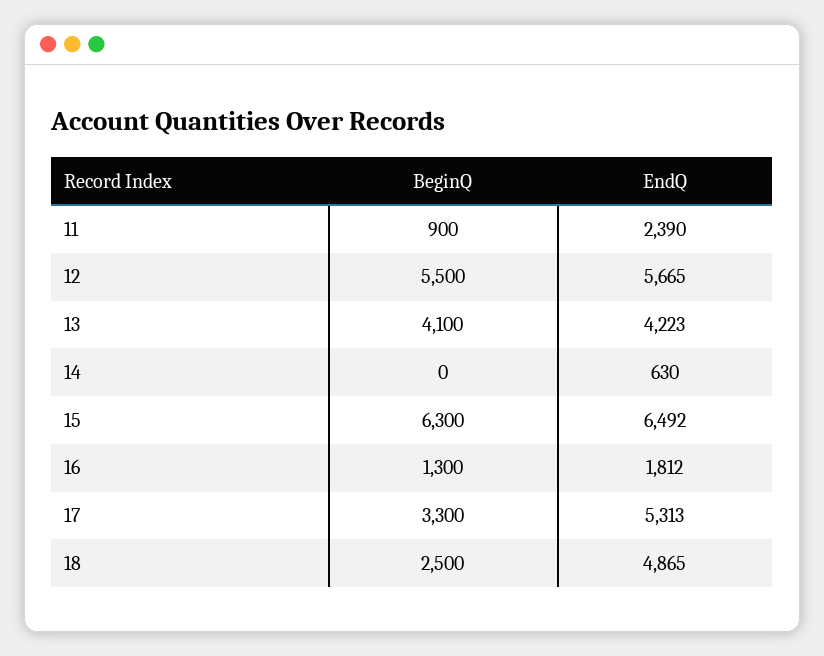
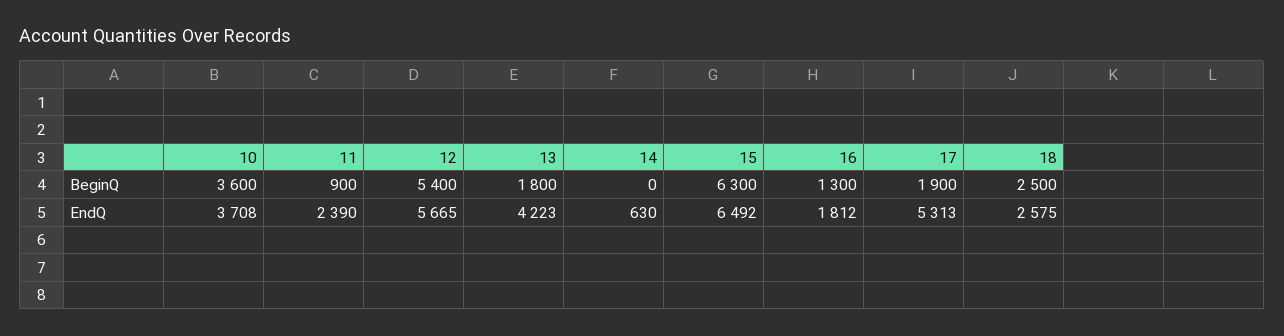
  {
    "BeginQ": {
      "11": 900,
-     "12": 5500,
+     "12": 5400,
-     "13": 4100,
+     "13": 1800,
      "14": 0,
      "15": 6300,
      "16": 1300,
-     "17": 3300,
+     "17": 1900,
-     "18": 2500
+     "18": 2500,
+     "10": 3600
    },
    "EndQ": {
      "11": 2390,
      "12": 5665,
      "13": 4223,
      "14": 630,
      "15": 6492,
      "16": 1812,
      "17": 5313,
-     "18": 4865
+     "18": 2575,
+     "10": 3708
    }
  }

